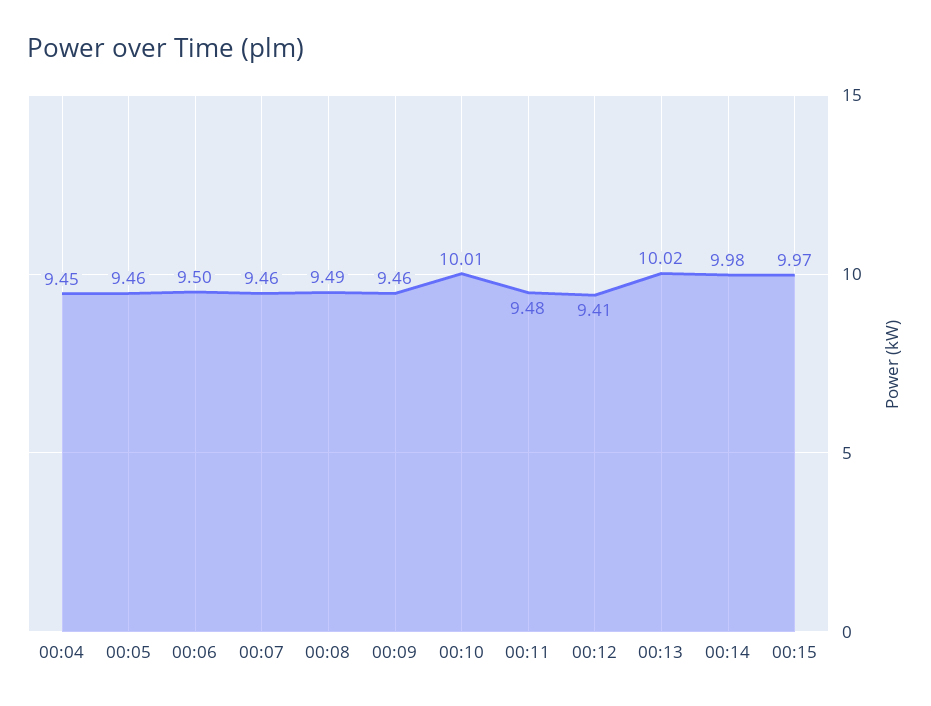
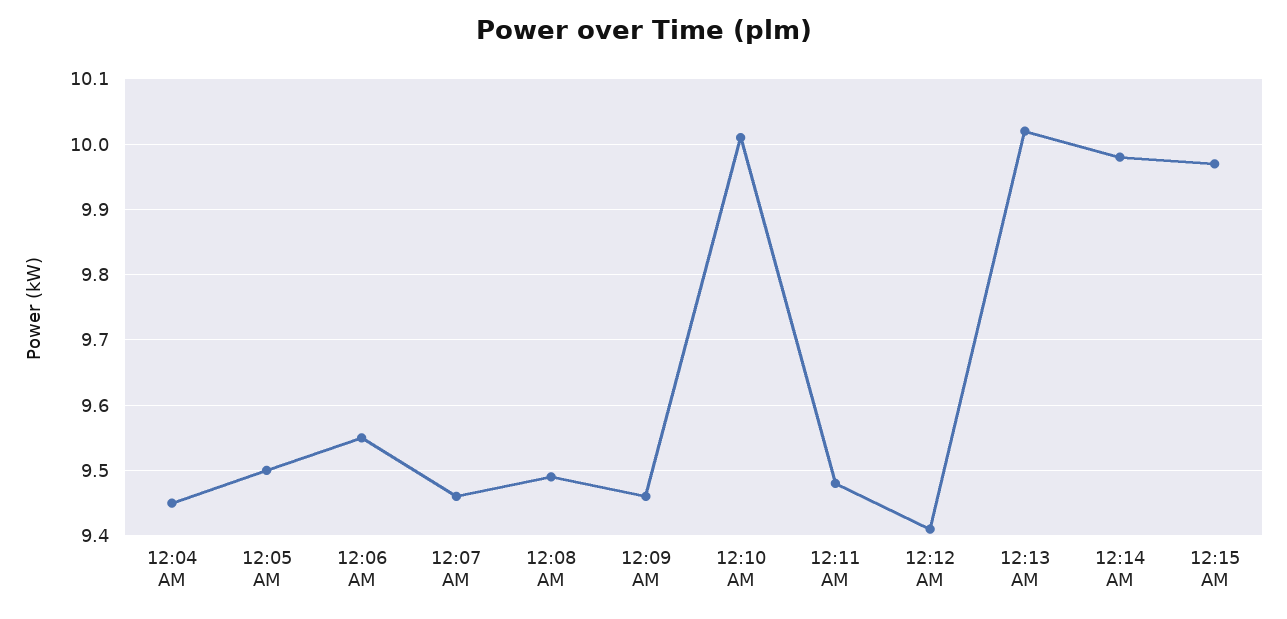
  {
    "00:04": 9.45,
-   "00:05": 9.46,
+   "00:05": 9.5,
-   "00:06": 9.5,
+   "00:06": 9.55,
    "00:07": 9.46,
    "00:08": 9.49,
    "00:09": 9.46,
    "00:10": 10.01,
    "00:11": 9.48,
    "00:12": 9.41,
    "00:13": 10.02,
    "00:14": 9.98,
    "00:15": 9.97
  }

